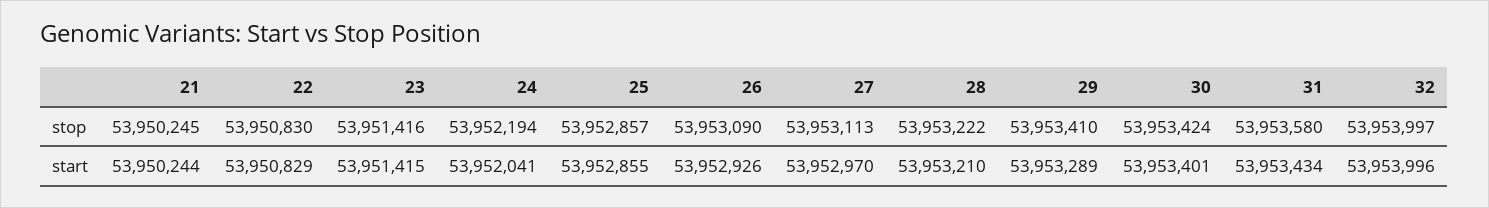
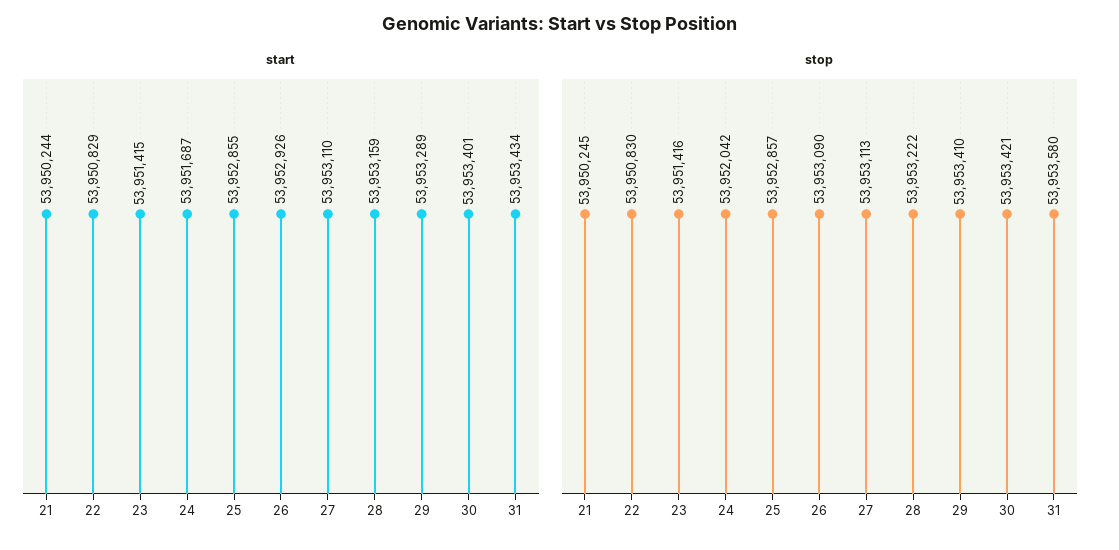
  {
    "stop": {
      "21": 53950245,
      "22": 53950830,
      "23": 53951416,
-     "24": 53952194,
+     "24": 53952042,
      "25": 53952857,
      "26": 53953090,
      "27": 53953113,
      "28": 53953222,
      "29": 53953410,
-     "30": 53953424,
+     "30": 53953421,
-     "31": 53953580,
+     "31": 53953580
-     "32": 53953997
    },
    "start": {
      "21": 53950244,
      "22": 53950829,
      "23": 53951415,
-     "24": 53952041,
+     "24": 53951687,
      "25": 53952855,
      "26": 53952926,
-     "27": 53952970,
+     "27": 53953110,
-     "28": 53953210,
+     "28": 53953159,
      "29": 53953289,
      "30": 53953401,
-     "31": 53953434,
+     "31": 53953434
-     "32": 53953996
    }
  }

